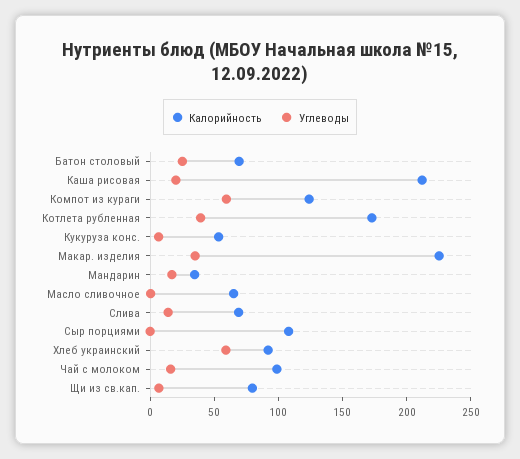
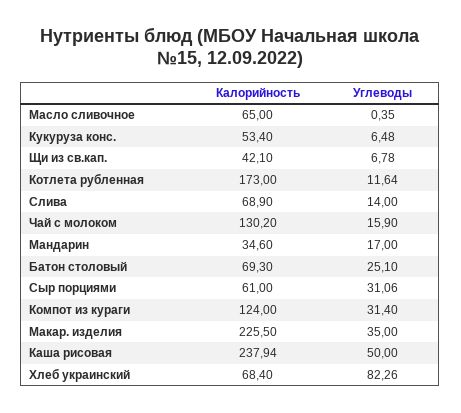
  {
    "Калорийность": {
      "Батон столовый": 69.3,
-     "Каша рисовая": 210,
+     "Каша рисовая": 237.94,
      "Компот из кураги": 124,
      "Котлета рубленная": 173,
      "Кукуруза конс.": 53.4,
      "Макар. изделия": 225.5,
      "Мандарин": 34.6,
      "Масло сливочное": 65,
      "Слива": 68.9,
-     "Сыр порциями": 110,
+     "Сыр порциями": 61,
-     "Хлеб украинский": 90,
+     "Хлеб украинский": 68.4,
-     "Чай с молоком": 100,
+     "Чай с молоком": 130.2,
-     "Щи из св.кап.": 80
+     "Щи из св.кап.": 42.1
    },
    "Углеводы": {
      "Батон столовый": 25.1,
-     "Каша рисовая": 20,
+     "Каша рисовая": 50,
-     "Компот из кураги": 60,
+     "Компот из кураги": 31.4,
-     "Котлета рубленная": 40,
+     "Котлета рубленная": 11.64,
      "Кукуруза конс.": 6.48,
      "Макар. изделия": 35,
      "Мандарин": 17,
      "Масло сливочное": 0.35,
      "Слива": 14,
-     "Сыр порциями": 0,
+     "Сыр порциями": 31.06,
-     "Хлеб украинский": 60,
+     "Хлеб украинский": 82.26,
      "Чай с молоком": 15.9,
      "Щи из св.кап.": 6.78
    }
  }

